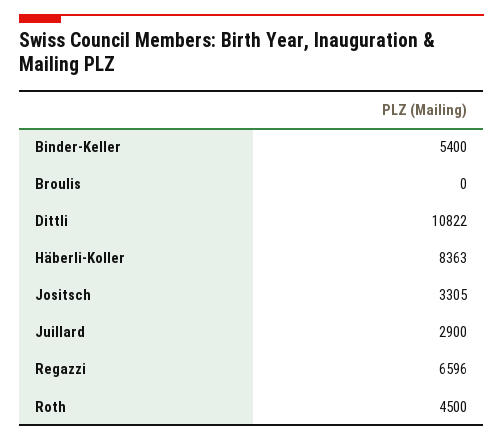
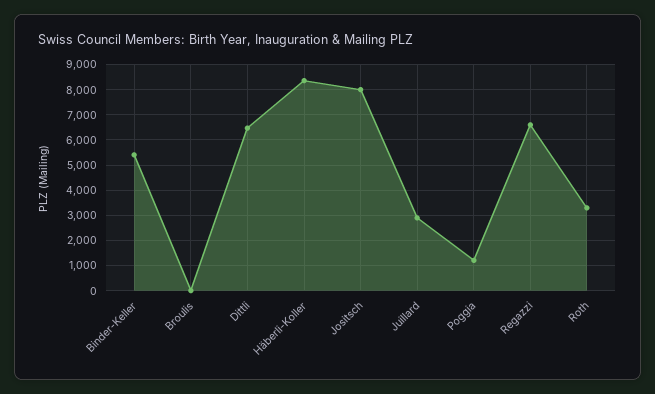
  {
    "Binder-Keller": 5400,
    "Broulis": 0,
-   "Dittli": 10822,
+   "Dittli": 6500,
    "Häberli-Koller": 8363,
-   "Jositsch": 3305,
+   "Jositsch": 8000,
    "Juillard": 2900,
    "Regazzi": 6596,
-   "Roth": 4500
+   "Roth": 3250,
+   "Poggia": 1250
  }

